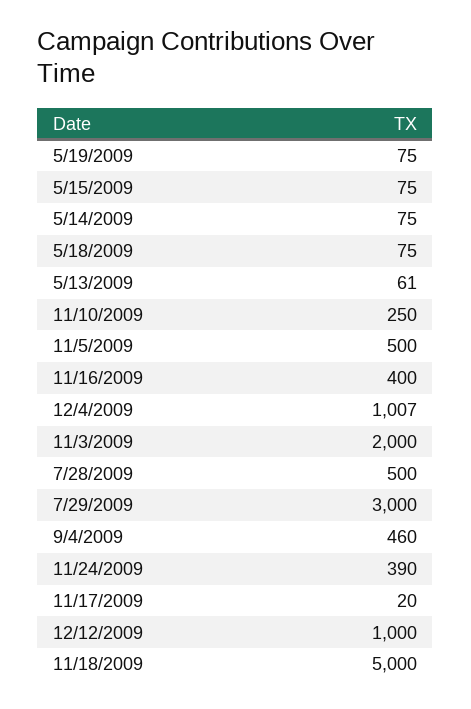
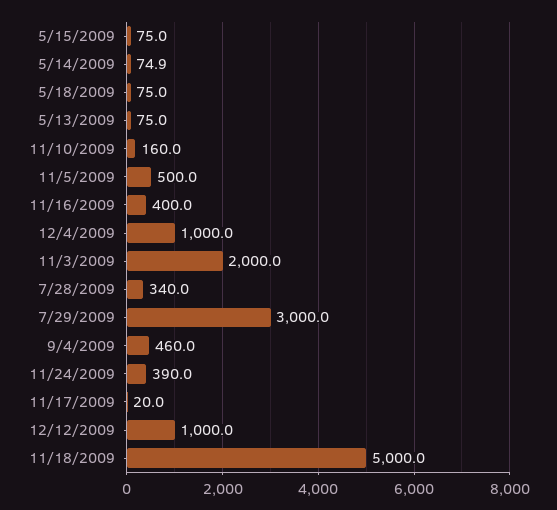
  {
-   "5/19/2009": 75,
    "5/15/2009": 75,
-   "5/14/2009": 75,
+   "5/14/2009": 74.9,
    "5/18/2009": 75,
-   "5/13/2009": 61,
+   "5/13/2009": 75,
-   "11/10/2009": 250,
+   "11/10/2009": 160,
    "11/5/2009": 500,
    "11/16/2009": 400,
-   "12/4/2009": 1007,
+   "12/4/2009": 1000,
    "11/3/2009": 2000,
-   "7/28/2009": 500,
+   "7/28/2009": 340,
    "7/29/2009": 3000,
    "9/4/2009": 460,
    "11/24/2009": 390,
    "11/17/2009": 20,
    "12/12/2009": 1000,
    "11/18/2009": 5000
  }

